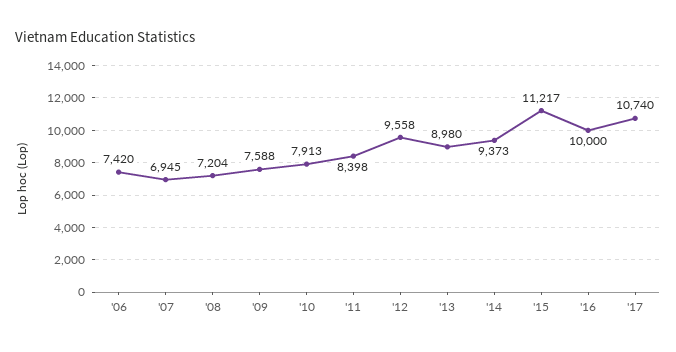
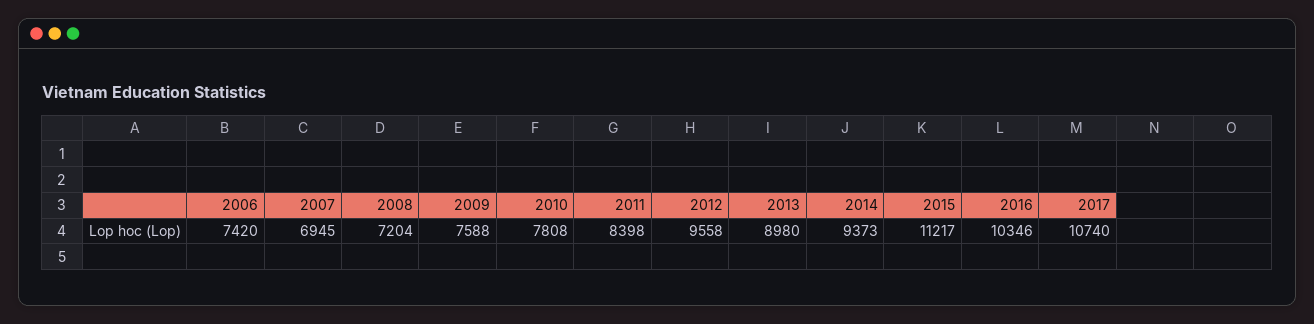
  {
    "'06": 7420,
    "'07": 6945,
    "'08": 7204,
    "'09": 7588,
-   "'10": 7913,
+   "'10": 7808,
    "'11": 8398,
    "'12": 9558,
    "'13": 8980,
    "'14": 9373,
    "'15": 11217,
-   "'16": 10000,
+   "'16": 10346,
    "'17": 10740
  }

